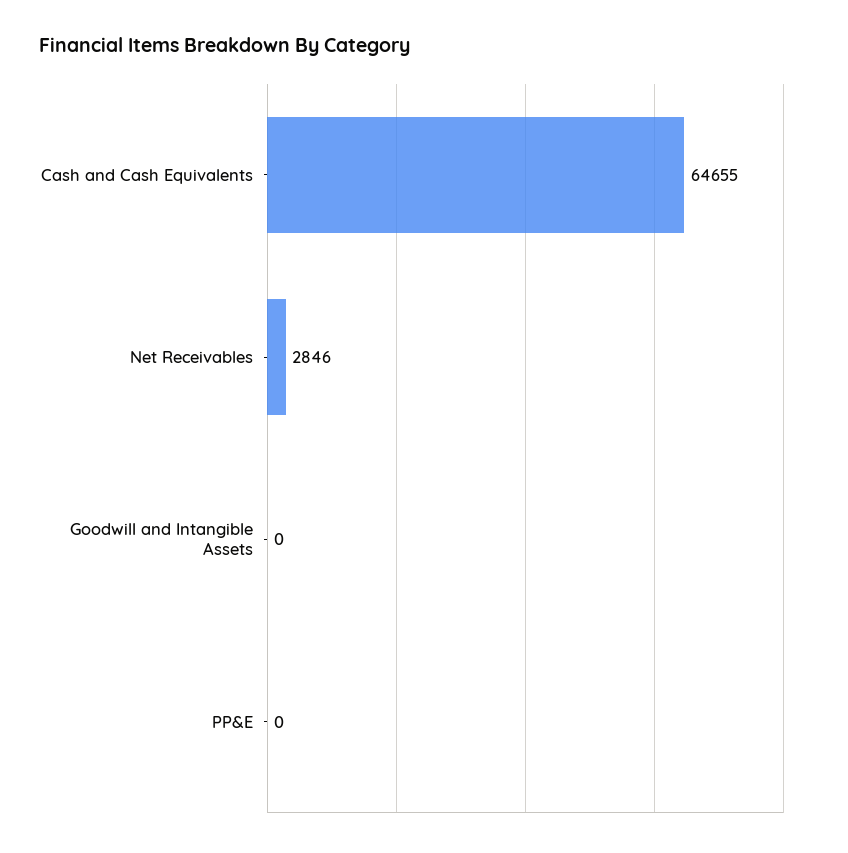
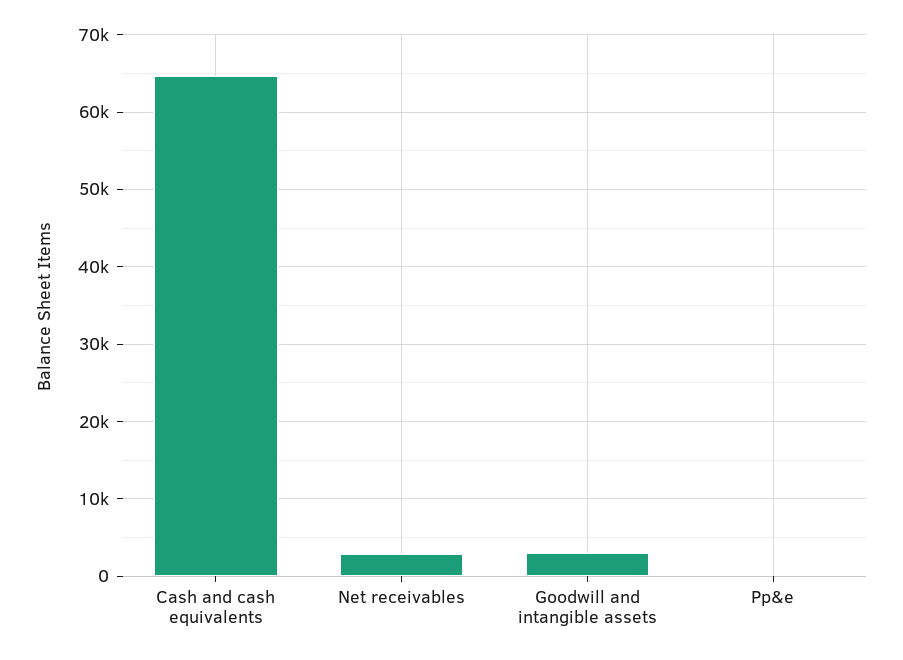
  {
    "Cash and Cash Equivalents": 64655,
    "Net Receivables": 2846,
-   "Goodwill and Intangible Assets": 0,
+   "Goodwill and Intangible Assets": 3000,
    "PP&E": 0
  }

